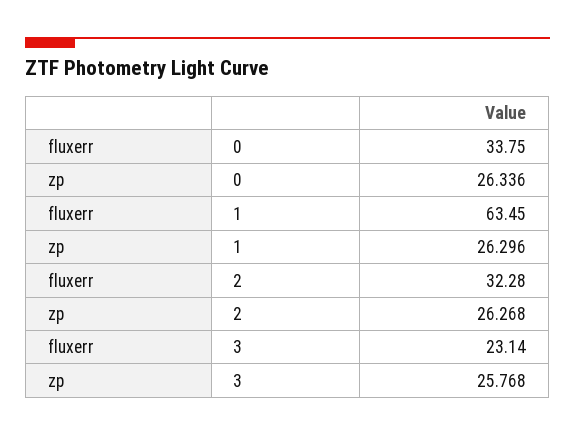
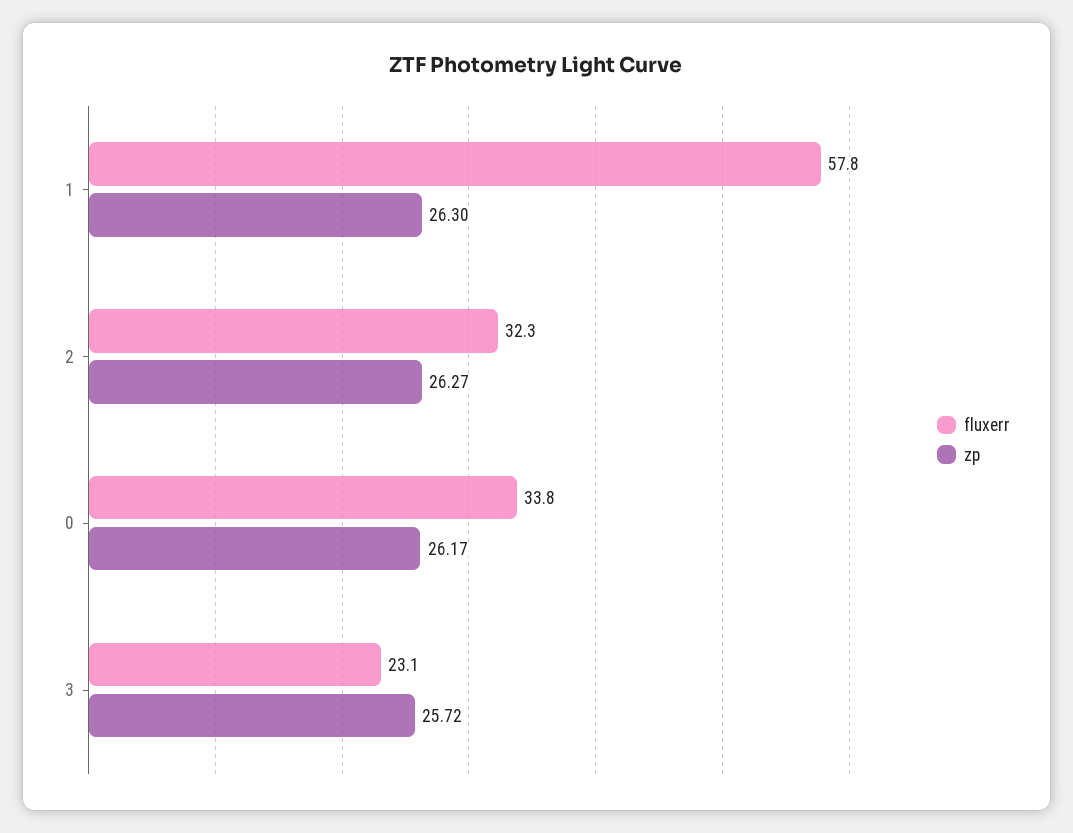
  {
    "fluxerr": {
      "0": 33.75,
-     "1": 63.45,
+     "1": 57.8,
      "2": 32.28,
      "3": 23.14
    },
    "zp": {
-     "0": 26.336,
+     "0": 26.17,
      "1": 26.296,
      "2": 26.268,
-     "3": 25.768
+     "3": 25.72
    }
  }

